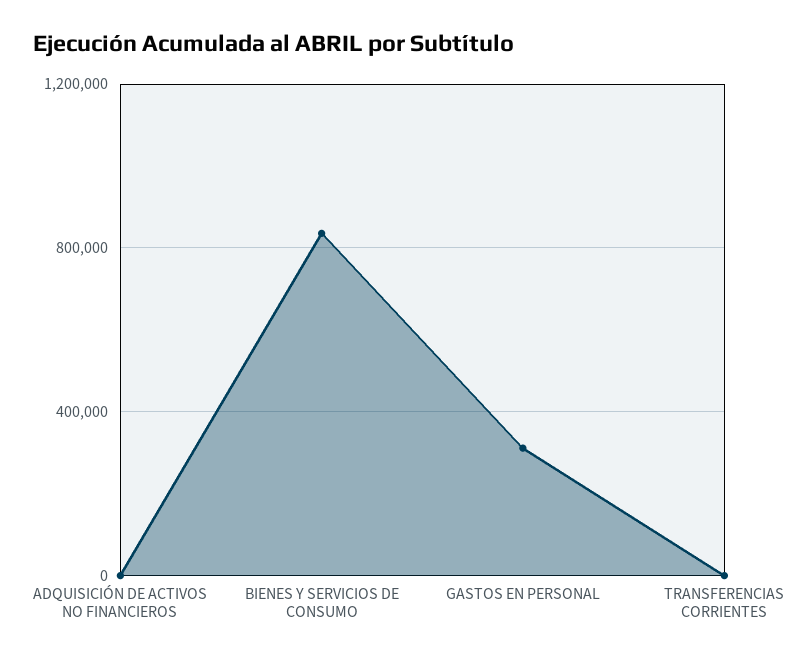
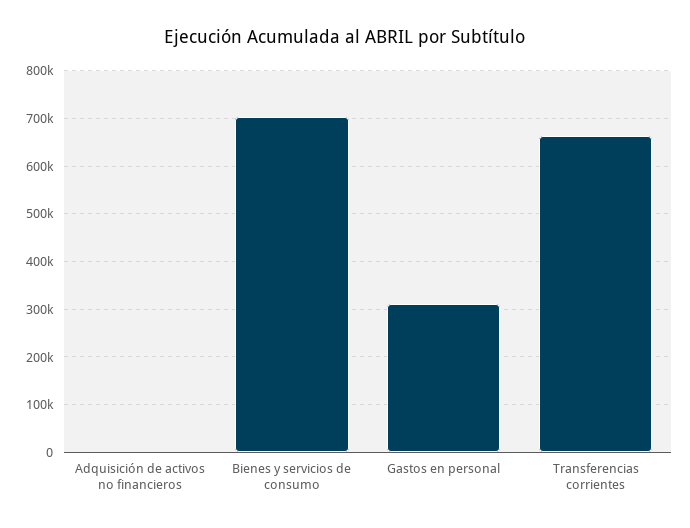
  {
    "ADQUISICIÓN DE ACTIVOS NO FINANCIEROS": 0,
-   "BIENES Y SERVICIOS DE CONSUMO": 850000,
+   "BIENES Y SERVICIOS DE CONSUMO": 700000,
    "GASTOS EN PERSONAL": 320000,
-   "TRANSFERENCIAS CORRIENTES": 0
+   "TRANSFERENCIAS CORRIENTES": 660000
  }

